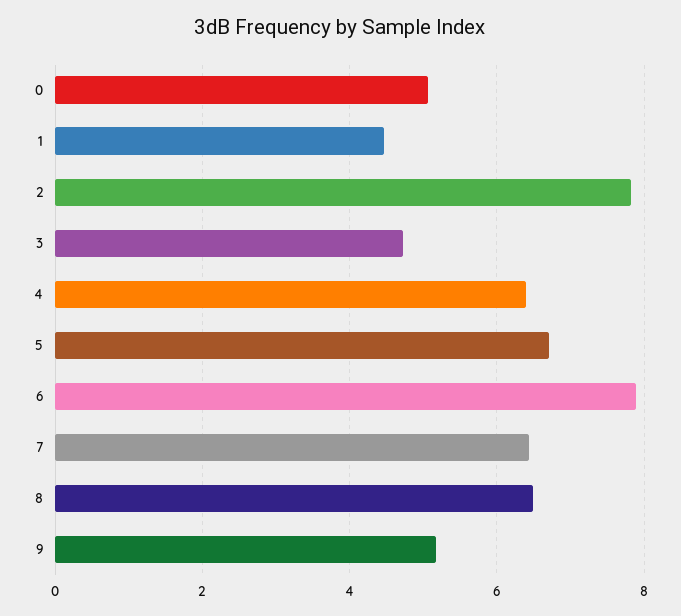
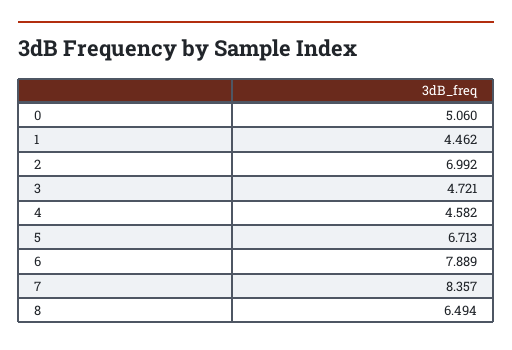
  {
    "0": 5.06,
    "1": 4.462,
-   "2": 7.8,
+   "2": 6.992,
    "3": 4.721,
-   "4": 6.4,
+   "4": 4.582,
    "5": 6.713,
    "6": 7.889,
-   "7": 6.4,
+   "7": 8.357,
-   "8": 6.494,
+   "8": 6.494
-   "9": 5.2
  }

